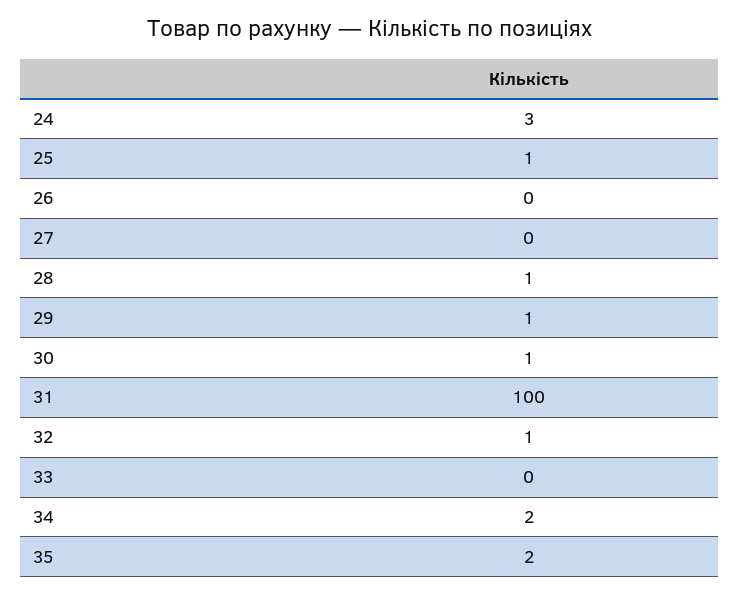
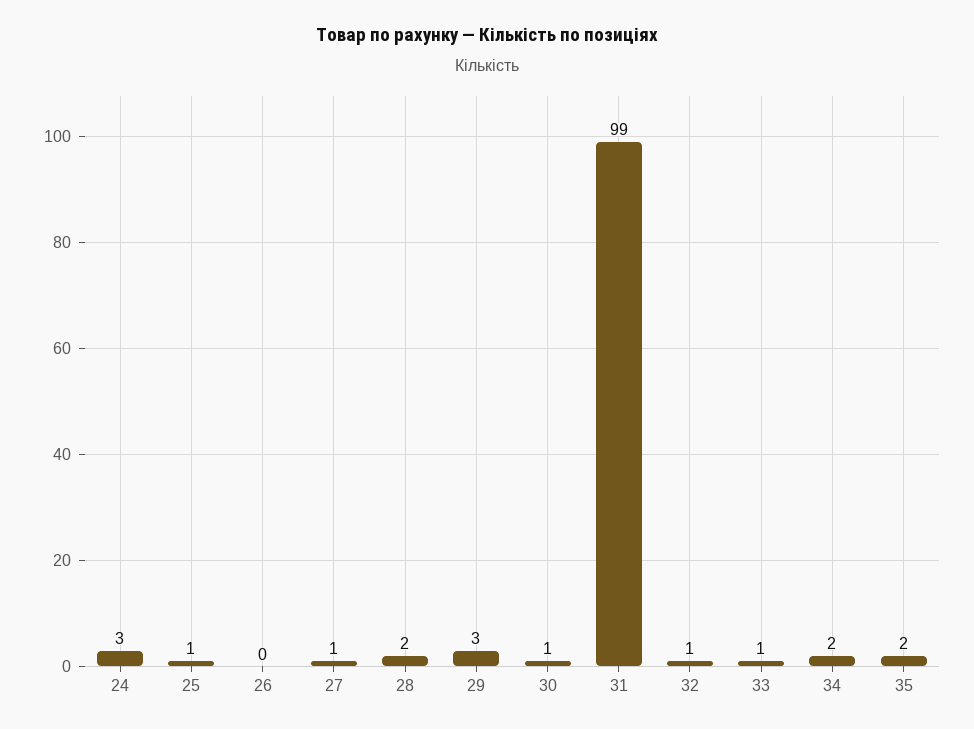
  {
    "24": 3,
    "25": 1,
    "26": 0,
-   "27": 0,
+   "27": 1,
-   "28": 1,
+   "28": 2,
-   "29": 1,
+   "29": 3,
    "30": 1,
-   "31": 100,
+   "31": 99,
    "32": 1,
-   "33": 0,
+   "33": 1,
    "34": 2,
    "35": 2
  }

